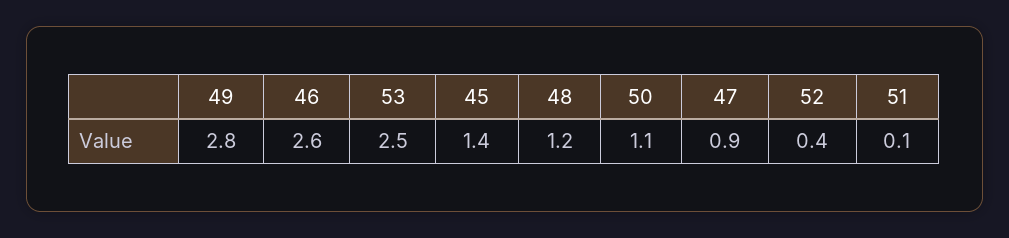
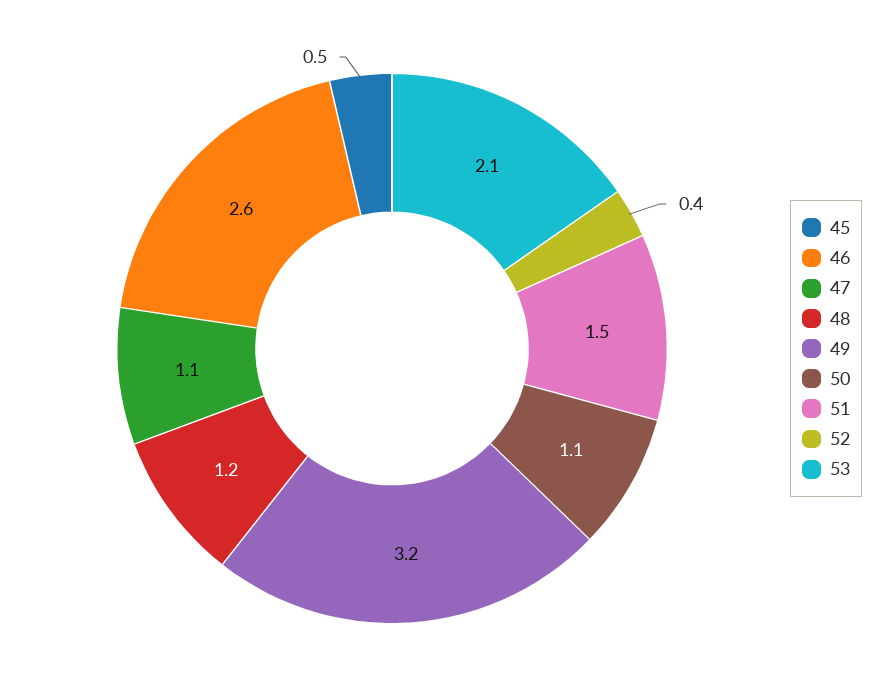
  {
-   "49": 2.8,
+   "49": 3.2,
    "46": 2.6,
-   "53": 2.5,
+   "53": 2.1,
-   "45": 1.4,
+   "45": 0.5,
    "48": 1.2,
    "50": 1.1,
-   "47": 0.9,
+   "47": 1.1,
    "52": 0.4,
-   "51": 0.1
+   "51": 1.5
  }

